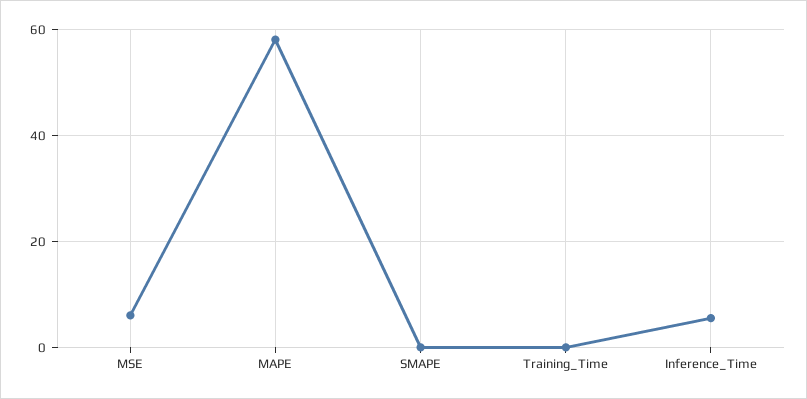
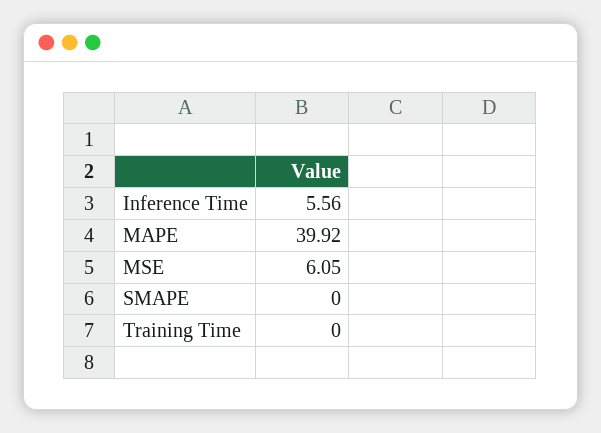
  {
    "MSE": 6.05,
-   "MAPE": 58,
+   "MAPE": 39.92,
    "SMAPE": 0,
    "Training_Time": 0,
    "Inference_Time": 5.56
  }

